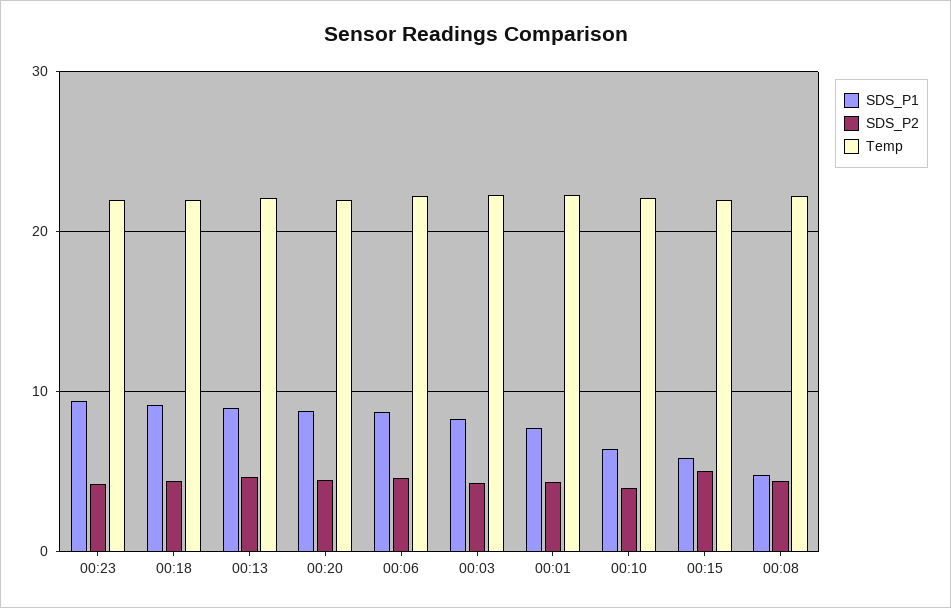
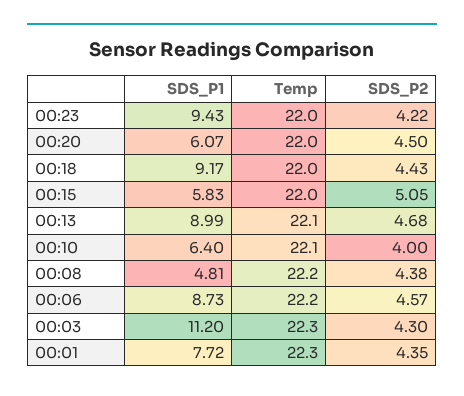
  {
    "SDS_P1": {
      "00:23": 9.43,
      "00:18": 9.17,
      "00:13": 8.99,
-     "00:20": 9,
+     "00:20": 6.07,
      "00:06": 8.73,
-     "00:03": 8,
+     "00:03": 11.2,
      "00:01": 7.72,
      "00:10": 6.4,
      "00:15": 5.83,
      "00:08": 4.81
    },
    "SDS_P2": {
      "00:23": 4.22,
      "00:18": 4.43,
      "00:13": 4.68,
      "00:20": 4.5,
      "00:06": 4.57,
      "00:03": 4.3,
      "00:01": 4.35,
      "00:10": 4,
      "00:15": 5.05,
      "00:08": 4.38
    },
    "Temp": {
      "00:23": 22,
      "00:18": 22,
      "00:13": 22.1,
      "00:20": 22,
      "00:06": 22.2,
      "00:03": 22.3,
      "00:01": 22.3,
      "00:10": 22.1,
      "00:15": 22,
      "00:08": 22.2
    }
  }

